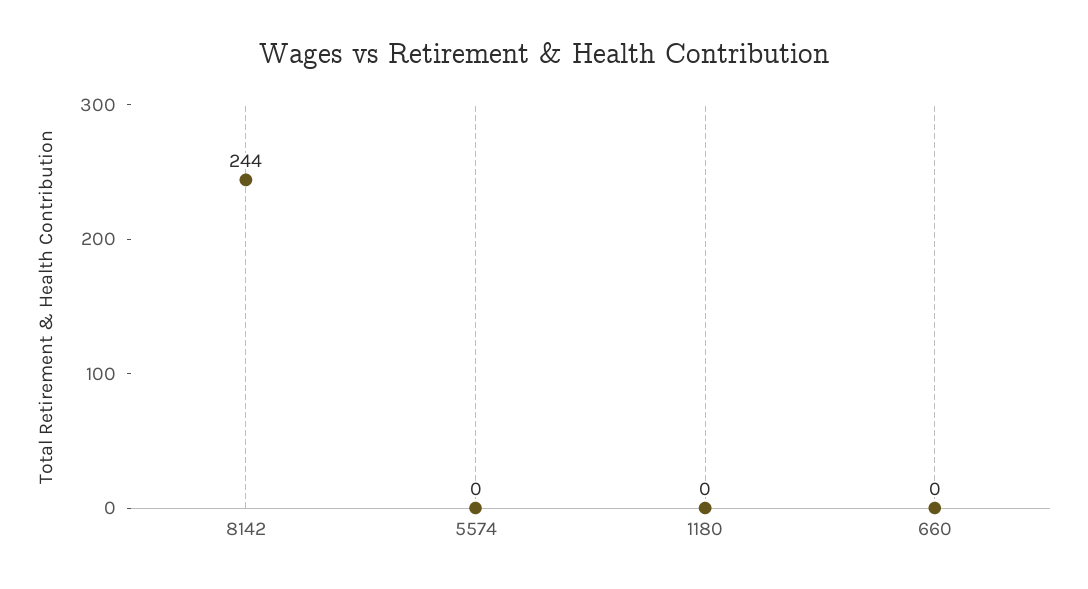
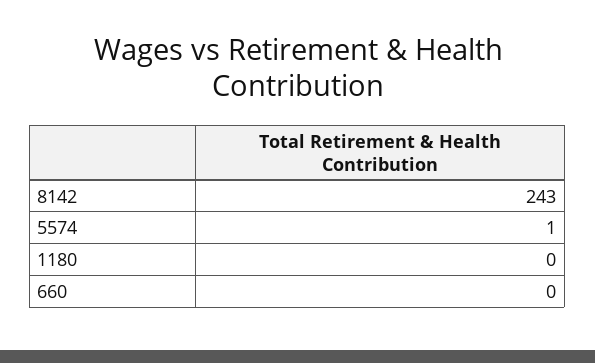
  {
-   "8142": 244,
+   "8142": 243,
-   "5574": 0,
+   "5574": 1,
    "1180": 0,
    "660": 0
  }

